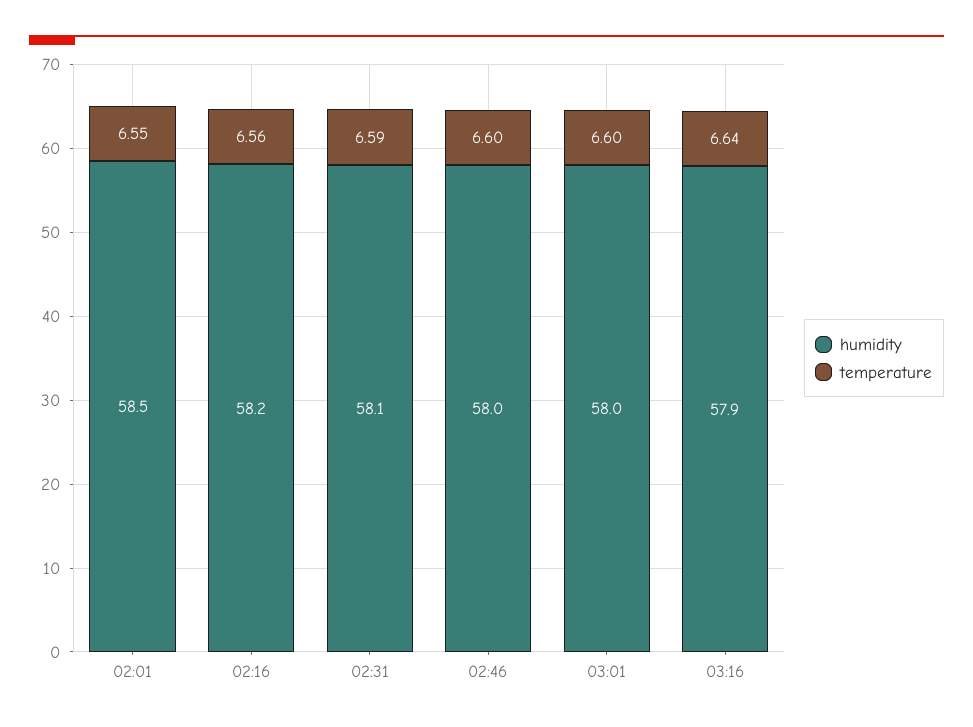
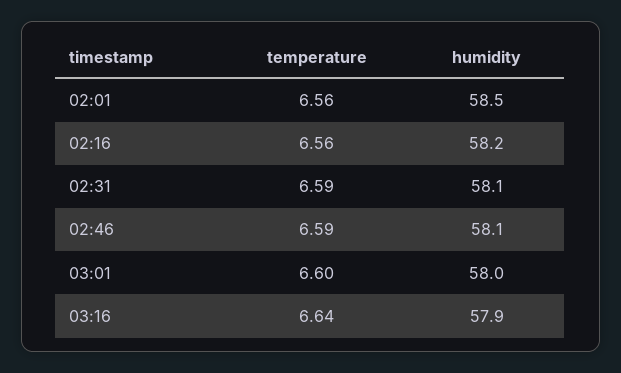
  {
    "humidity": {
      "02:01": 58.5,
      "02:16": 58.2,
      "02:31": 58.1,
-     "02:46": 58,
+     "02:46": 58.1,
      "03:01": 58,
      "03:16": 57.9
    },
    "temperature": {
-     "02:01": 6.55,
+     "02:01": 6.56,
      "02:16": 6.56,
      "02:31": 6.59,
-     "02:46": 6.6,
+     "02:46": 6.59,
      "03:01": 6.6,
      "03:16": 6.64
    }
  }

